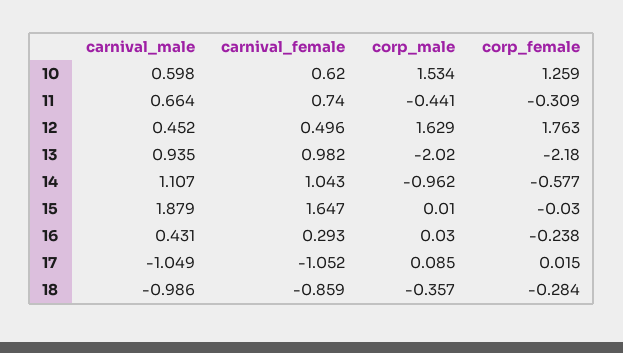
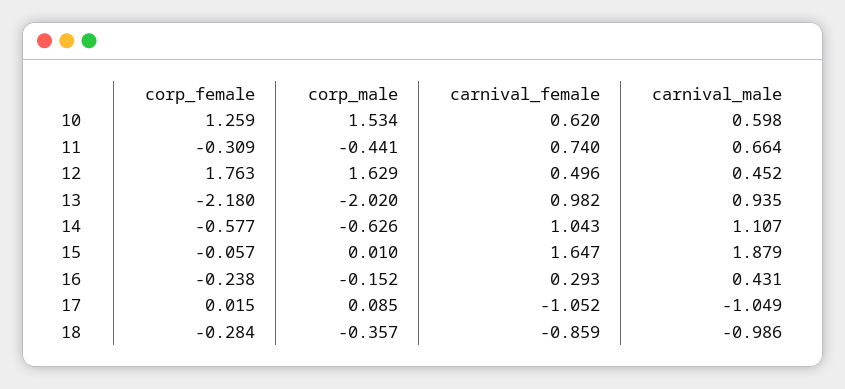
  {
    "carnival_male": {
      "10": 0.598,
      "11": 0.664,
      "12": 0.452,
      "13": 0.935,
      "14": 1.107,
      "15": 1.879,
      "16": 0.431,
      "17": -1.049,
      "18": -0.986
    },
    "carnival_female": {
      "10": 0.62,
      "11": 0.74,
      "12": 0.496,
      "13": 0.982,
      "14": 1.043,
      "15": 1.647,
      "16": 0.293,
      "17": -1.052,
      "18": -0.859
    },
    "corp_male": {
      "10": 1.534,
      "11": -0.441,
      "12": 1.629,
      "13": -2.02,
-     "14": -0.962,
+     "14": -0.626,
      "15": 0.01,
-     "16": 0.03,
+     "16": -0.152,
      "17": 0.085,
      "18": -0.357
    },
    "corp_female": {
      "10": 1.259,
      "11": -0.309,
      "12": 1.763,
      "13": -2.18,
      "14": -0.577,
-     "15": -0.03,
+     "15": -0.057,
      "16": -0.238,
      "17": 0.015,
      "18": -0.284
    }
  }

